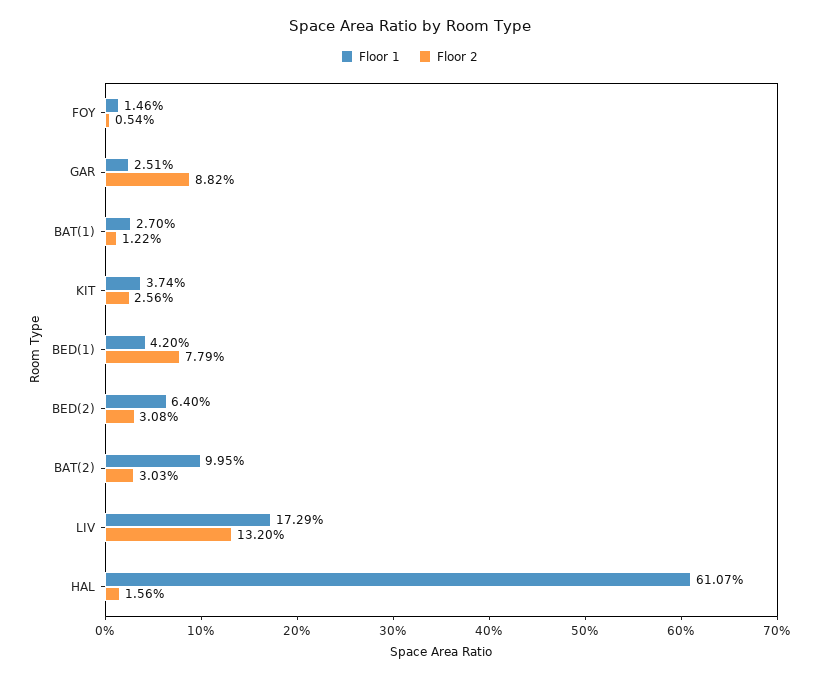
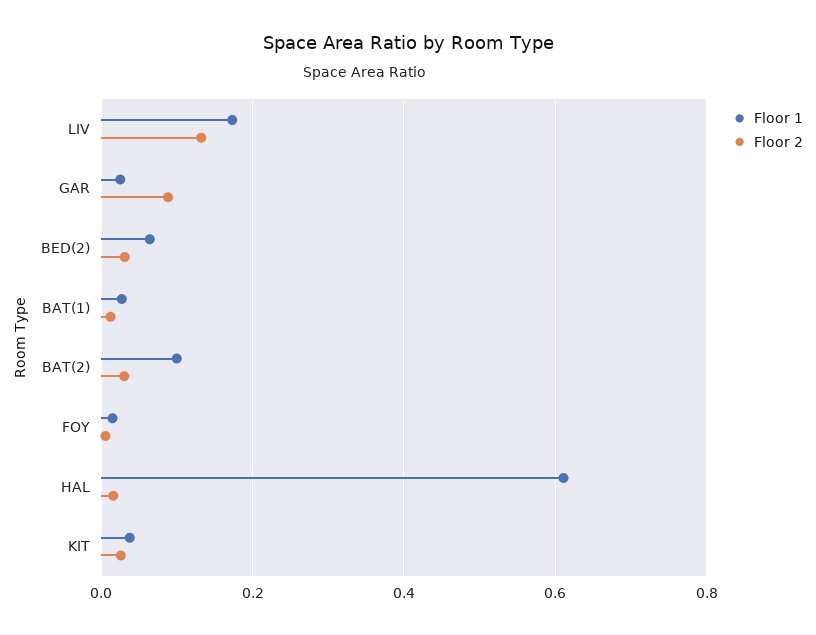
  {
    "Floor 1": {
      "FOY": 0.0146,
      "GAR": 0.0251,
      "BAT(1)": 0.027,
      "KIT": 0.0374,
-     "BED(1)": 0.042,
      "BED(2)": 0.064,
      "BAT(2)": 0.0995,
      "LIV": 0.1729,
      "HAL": 0.6107
    },
    "Floor 2": {
      "FOY": 0.0054,
      "GAR": 0.0882,
      "BAT(1)": 0.0122,
      "KIT": 0.0256,
-     "BED(1)": 0.0779,
      "BED(2)": 0.0308,
      "BAT(2)": 0.0303,
      "LIV": 0.132,
      "HAL": 0.0156
    }
  }

